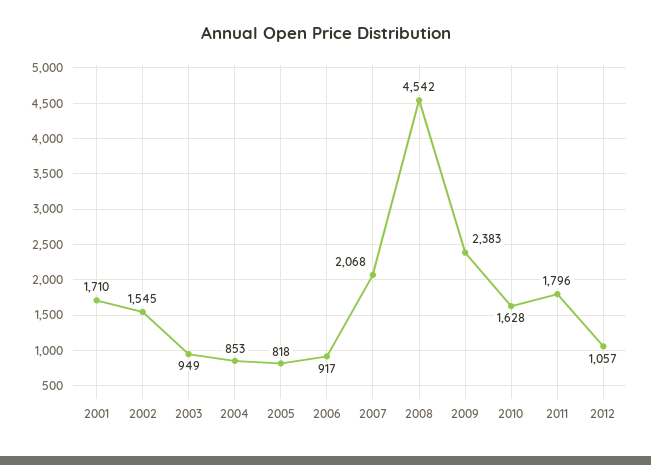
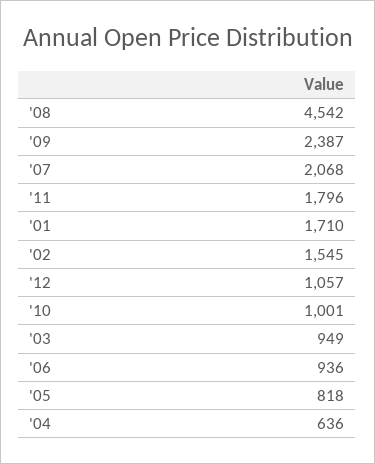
  {
    "2001": 1710,
    "2002": 1545,
    "2003": 949,
-   "2004": 853,
+   "2004": 636,
    "2005": 818,
-   "2006": 917,
+   "2006": 936,
    "2007": 2068,
    "2008": 4542,
-   "2009": 2383,
+   "2009": 2387,
-   "2010": 1628,
+   "2010": 1001,
    "2011": 1796,
    "2012": 1057
  }

